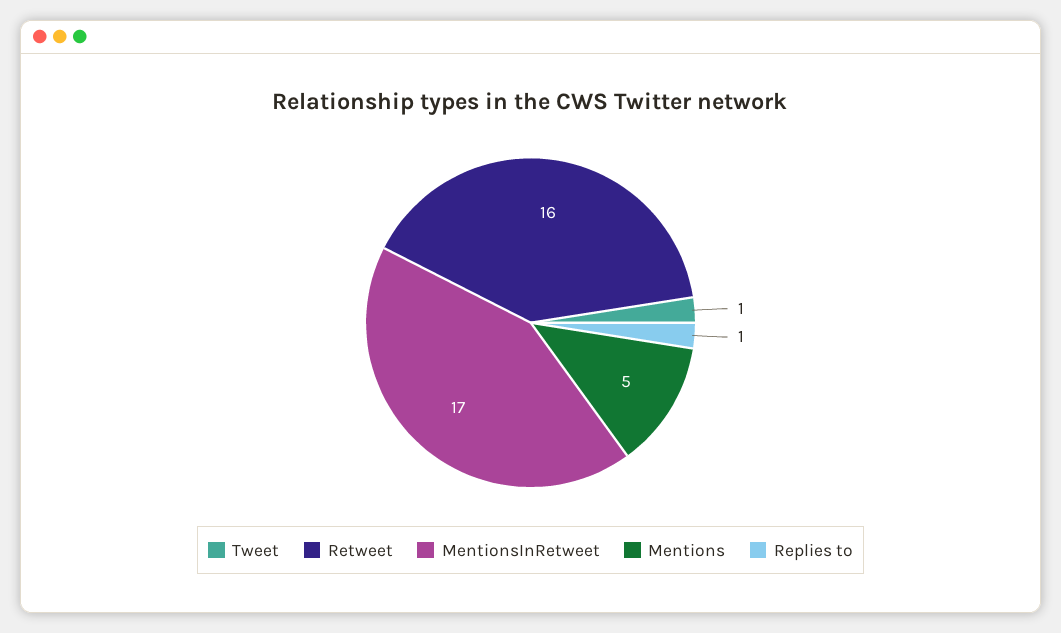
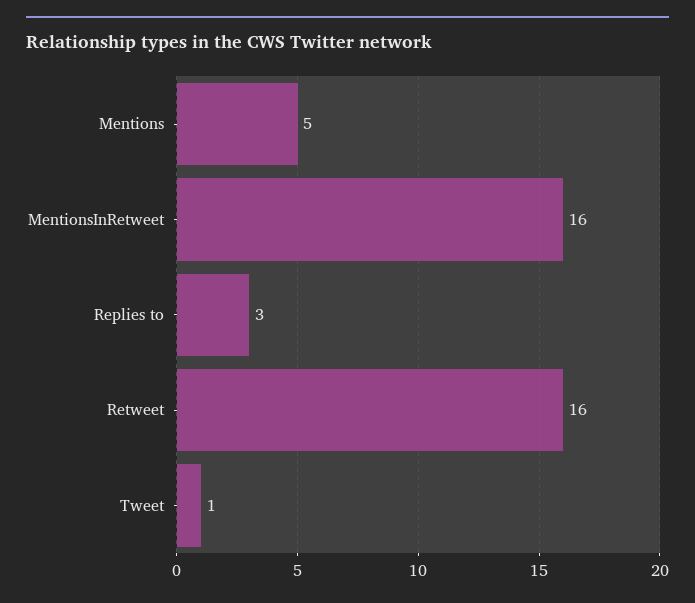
  {
    "Tweet": 1,
    "Retweet": 16,
-   "MentionsInRetweet": 17,
+   "MentionsInRetweet": 16,
    "Mentions": 5,
-   "Replies to": 1
+   "Replies to": 3
  }

